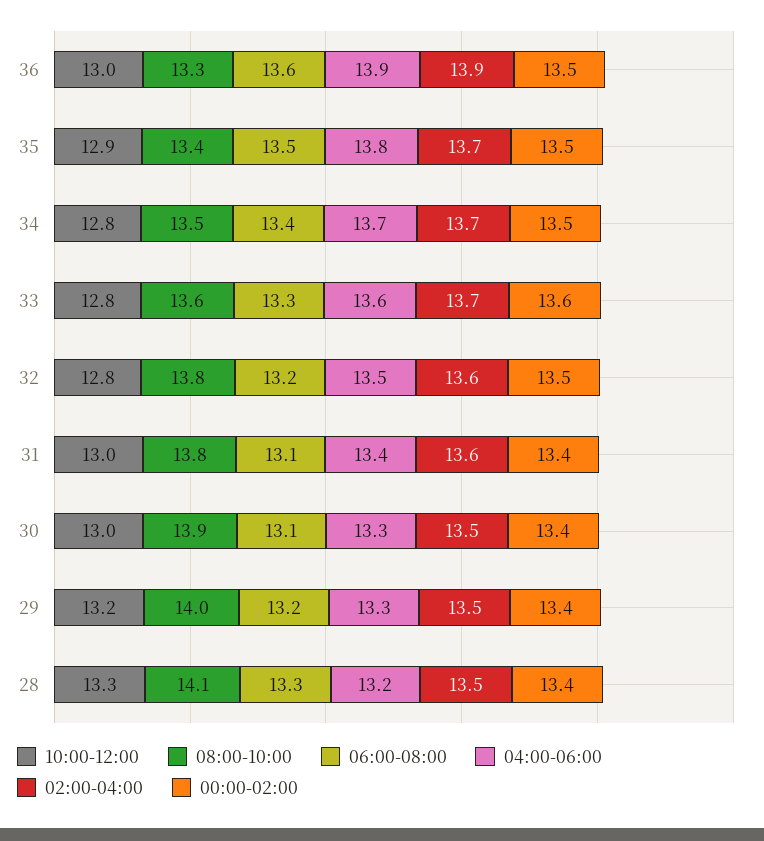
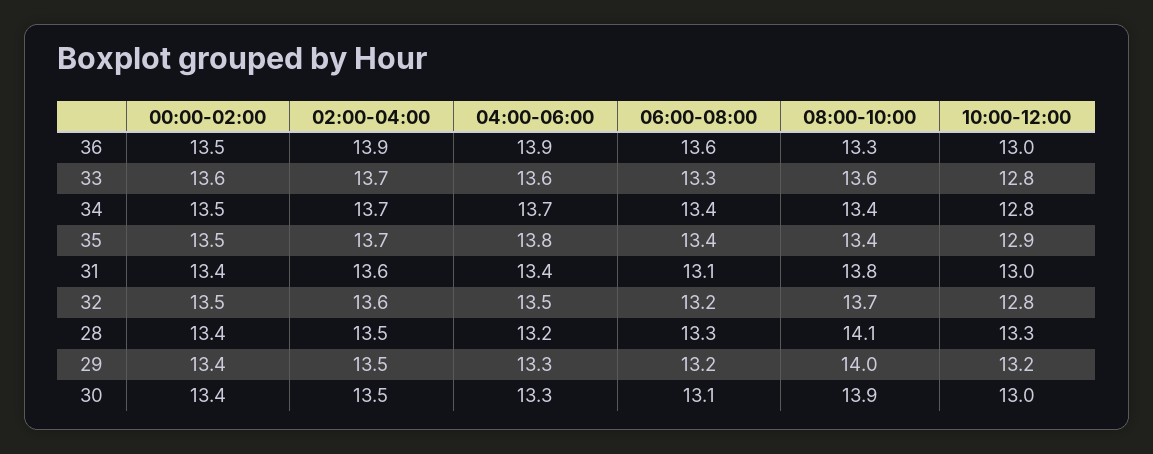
  {
    "10:00-12:00": {
      "36": 13,
      "35": 12.9,
      "34": 12.8,
      "33": 12.8,
      "32": 12.8,
      "31": 13,
      "30": 13,
      "29": 13.2,
      "28": 13.3
    },
    "08:00-10:00": {
      "36": 13.3,
      "35": 13.4,
-     "34": 13.5,
+     "34": 13.4,
      "33": 13.6,
-     "32": 13.8,
+     "32": 13.7,
      "31": 13.8,
      "30": 13.9,
      "29": 14,
      "28": 14.1
    },
    "06:00-08:00": {
      "36": 13.6,
-     "35": 13.5,
+     "35": 13.4,
      "34": 13.4,
      "33": 13.3,
      "32": 13.2,
      "31": 13.1,
      "30": 13.1,
      "29": 13.2,
      "28": 13.3
    },
    "04:00-06:00": {
      "36": 13.9,
      "35": 13.8,
      "34": 13.7,
      "33": 13.6,
      "32": 13.5,
      "31": 13.4,
      "30": 13.3,
      "29": 13.3,
      "28": 13.2
    },
    "02:00-04:00": {
      "36": 13.9,
      "35": 13.7,
      "34": 13.7,
      "33": 13.7,
      "32": 13.6,
      "31": 13.6,
      "30": 13.5,
      "29": 13.5,
      "28": 13.5
    },
    "00:00-02:00": {
      "36": 13.5,
      "35": 13.5,
      "34": 13.5,
      "33": 13.6,
      "32": 13.5,
      "31": 13.4,
      "30": 13.4,
      "29": 13.4,
      "28": 13.4
    }
  }

